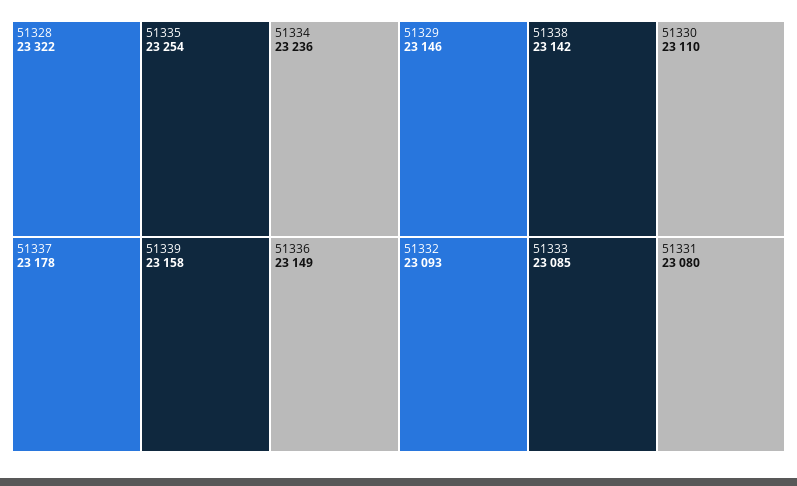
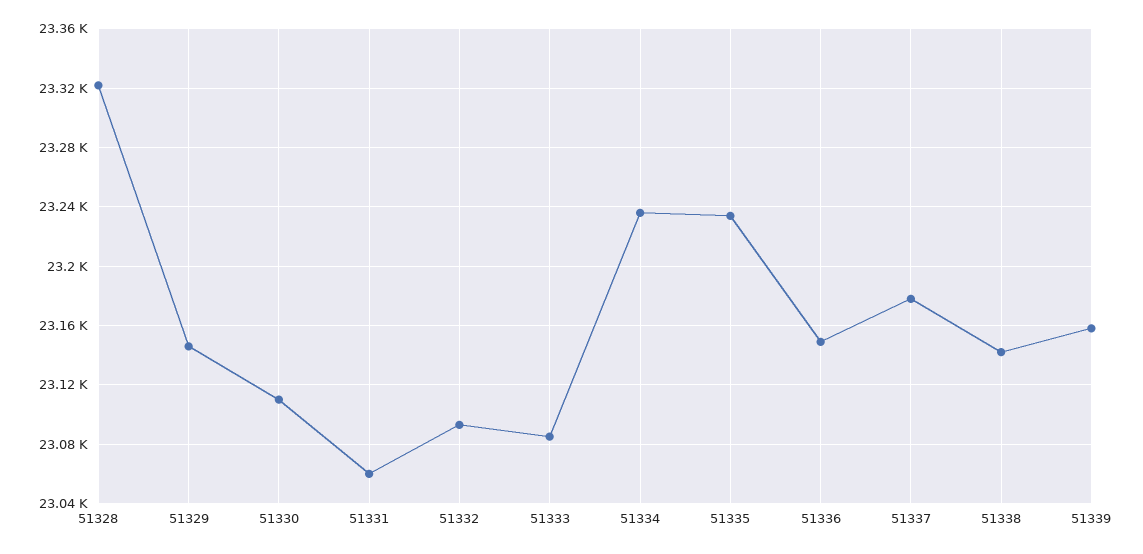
  {
    "51328": 23322,
-   "51335": 23254,
+   "51335": 23235,
    "51334": 23236,
    "51337": 23178,
    "51339": 23158,
    "51336": 23149,
    "51329": 23146,
    "51338": 23142,
    "51330": 23110,
    "51332": 23093,
    "51333": 23085,
-   "51331": 23080
+   "51331": 23060
  }

